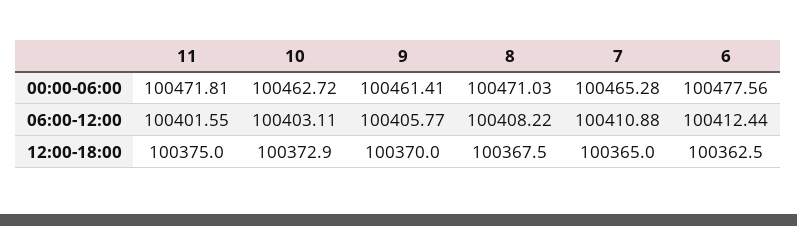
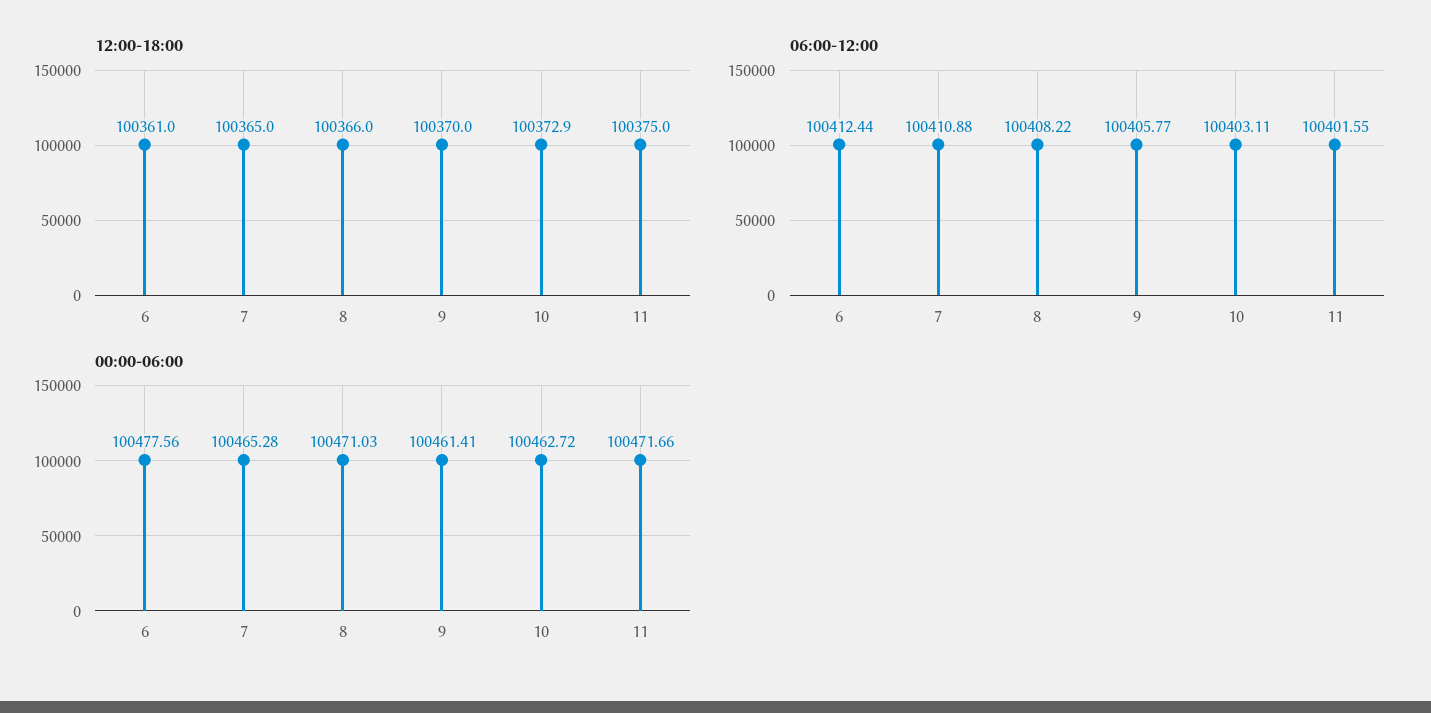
  {
    "00:00-06:00": {
-     "11": 100471.81,
+     "11": 100471.66,
      "10": 100462.72,
      "9": 100461.41,
      "8": 100471.03,
      "7": 100465.28,
      "6": 100477.56
    },
    "06:00-12:00": {
      "11": 100401.55,
      "10": 100403.11,
      "9": 100405.77,
      "8": 100408.22,
      "7": 100410.88,
      "6": 100412.44
    },
    "12:00-18:00": {
      "11": 100375,
      "10": 100372.9,
      "9": 100370,
-     "8": 100367.5,
+     "8": 100366,
      "7": 100365,
-     "6": 100362.5
+     "6": 100361
    }
  }

